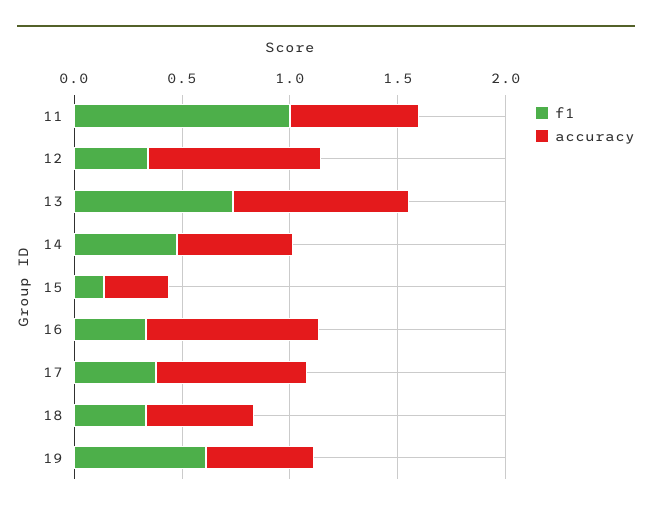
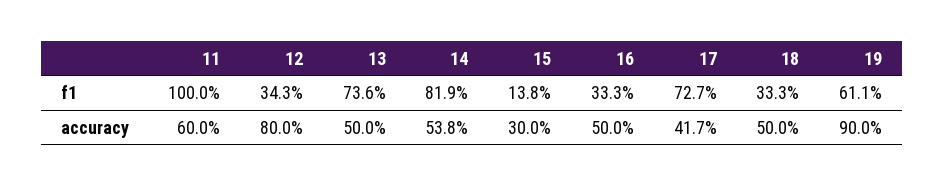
  {
    "f1": {
      "11": 1,
      "12": 0.343,
      "13": 0.736,
-     "14": 0.5,
+     "14": 0.819,
      "15": 0.138,
      "16": 0.333,
-     "17": 0.4,
+     "17": 0.727,
      "18": 0.333,
      "19": 0.611
    },
    "accuracy": {
      "11": 0.6,
      "12": 0.8,
-     "13": 0.8,
+     "13": 0.5,
      "14": 0.538,
      "15": 0.3,
-     "16": 0.8,
+     "16": 0.5,
-     "17": 0.7,
+     "17": 0.417,
      "18": 0.5,
-     "19": 0.5
+     "19": 0.9
    }
  }

